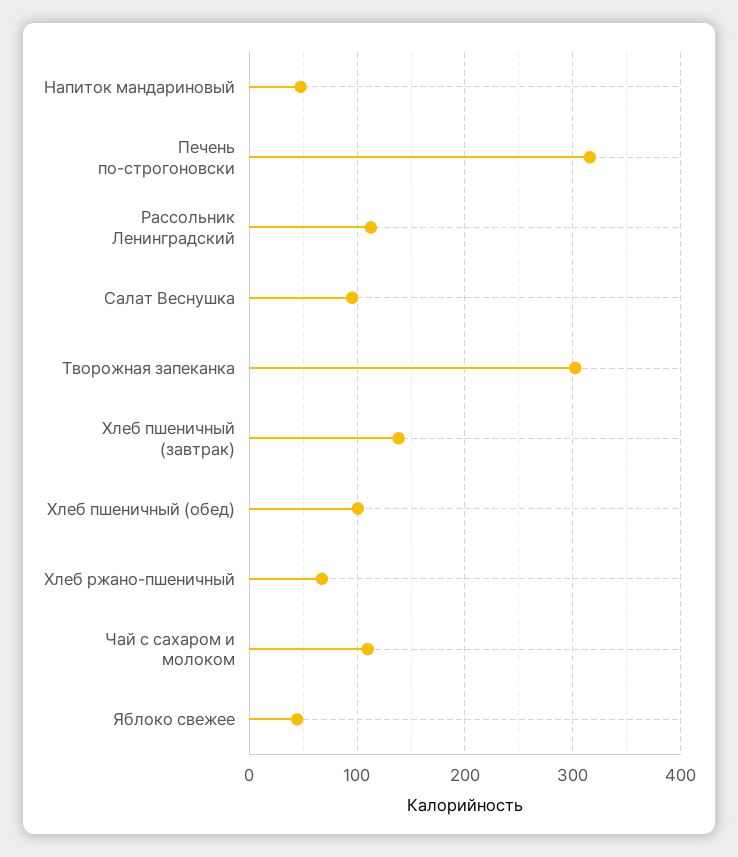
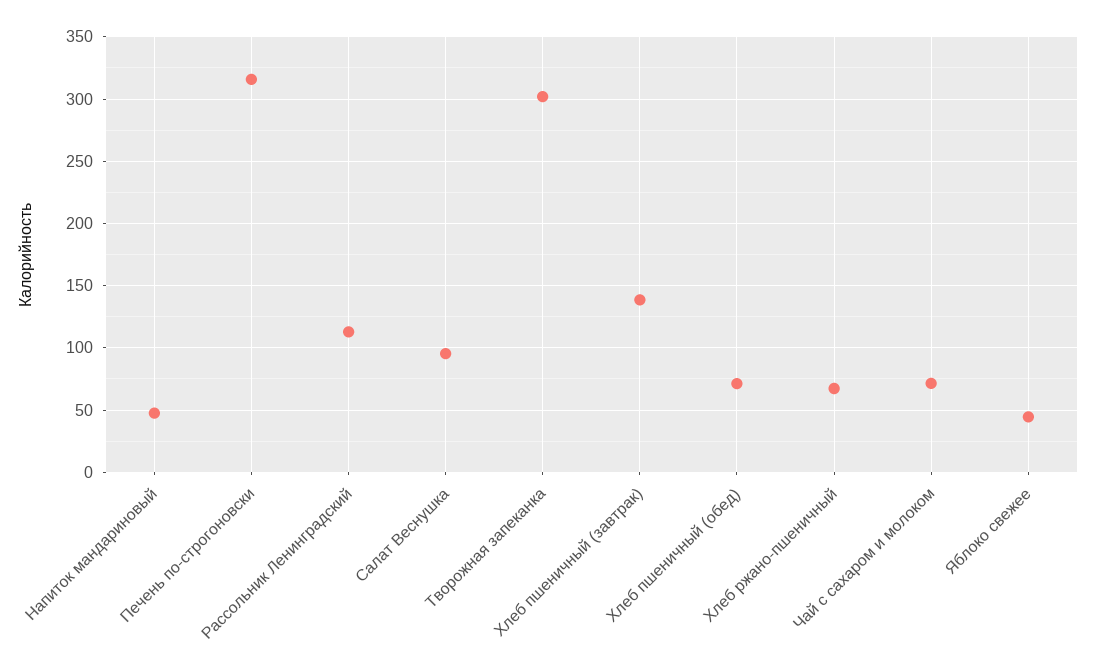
  {
    "Напиток мандариновый": 50,
    "Печень по-строгоновски": 315,
    "Рассольник Ленинградский": 115,
    "Салат Веснушка": 95,
    "Творожная запеканка": 300,
    "Хлеб пшеничный (завтрак)": 140,
-   "Хлеб пшеничный (обед)": 100,
+   "Хлеб пшеничный (обед)": 70,
    "Хлеб ржано-пшеничный": 65,
-   "Чай с сахаром и молоком": 110,
+   "Чай с сахаром и молоком": 70,
    "Яблоко свежее": 45
  }

